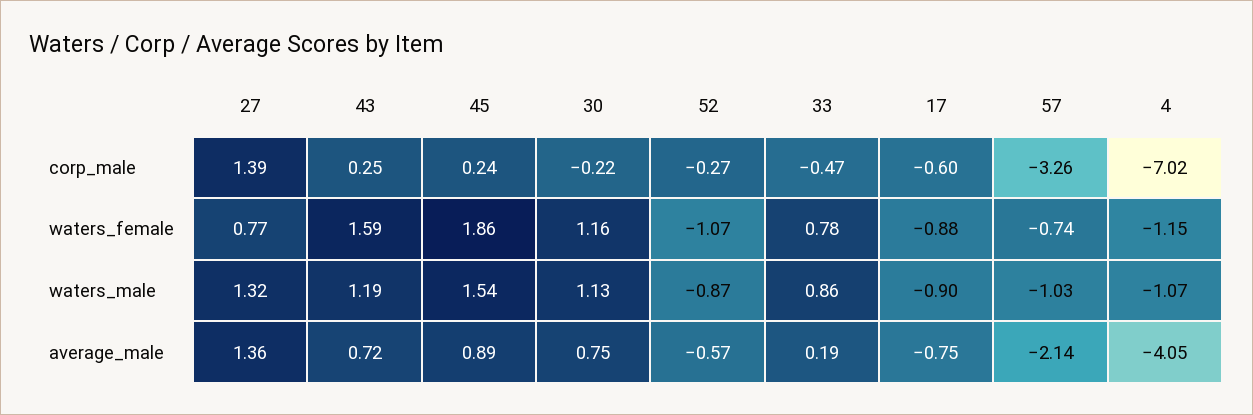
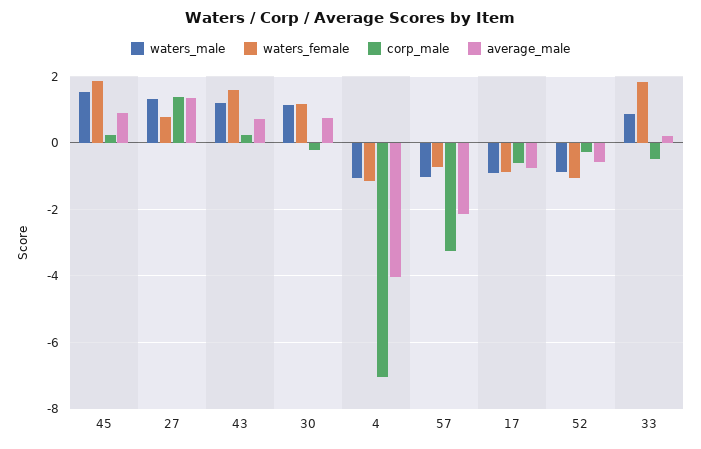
  {
    "corp_male": {
      "27": 1.39,
      "43": 0.25,
      "45": 0.24,
      "30": -0.22,
      "52": -0.27,
      "33": -0.47,
      "17": -0.6,
      "57": -3.26,
      "4": -7.02
    },
    "waters_female": {
      "27": 0.77,
      "43": 1.59,
      "45": 1.86,
      "30": 1.16,
      "52": -1.07,
-     "33": 0.78,
+     "33": 1.8,
      "17": -0.88,
      "57": -0.74,
      "4": -1.15
    },
    "waters_male": {
      "27": 1.32,
      "43": 1.19,
      "45": 1.54,
      "30": 1.13,
      "52": -0.87,
      "33": 0.86,
      "17": -0.9,
      "57": -1.03,
      "4": -1.07
    },
    "average_male": {
      "27": 1.36,
      "43": 0.72,
      "45": 0.89,
      "30": 0.75,
      "52": -0.57,
      "33": 0.19,
      "17": -0.75,
      "57": -2.14,
      "4": -4.05
    }
  }

